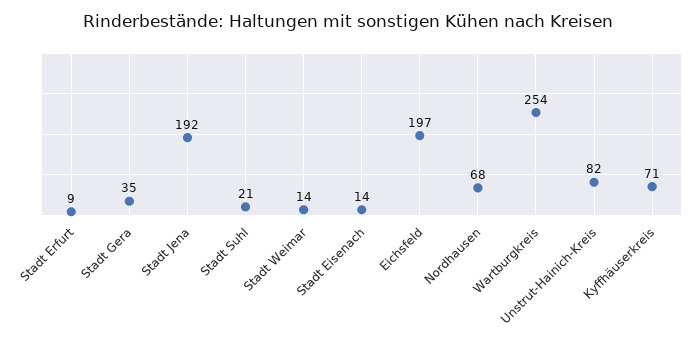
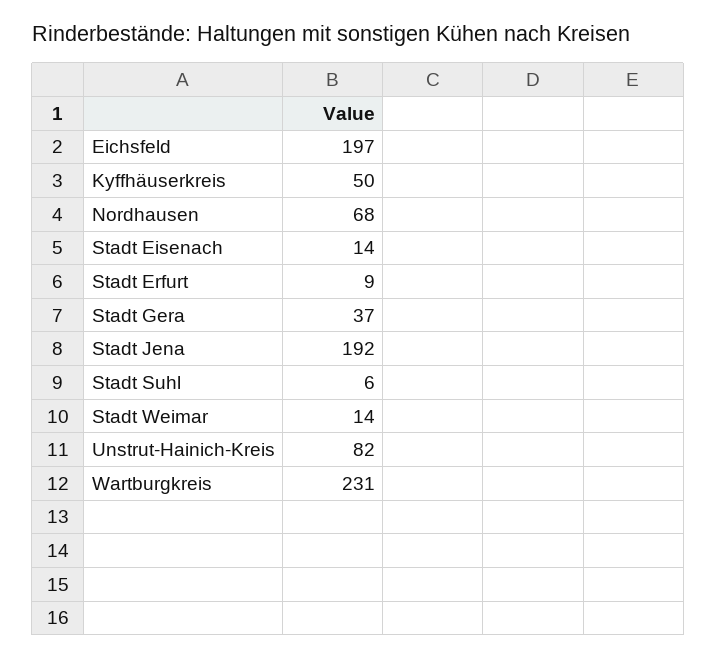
  {
    "Stadt Erfurt": 9,
-   "Stadt Gera": 35,
+   "Stadt Gera": 37,
    "Stadt Jena": 192,
-   "Stadt Suhl": 21,
+   "Stadt Suhl": 6,
    "Stadt Weimar": 14,
    "Stadt Eisenach": 14,
    "Eichsfeld": 197,
    "Nordhausen": 68,
-   "Wartburgkreis": 254,
+   "Wartburgkreis": 231,
    "Unstrut-Hainich-Kreis": 82,
-   "Kyffhäuserkreis": 71
+   "Kyffhäuserkreis": 50
  }

